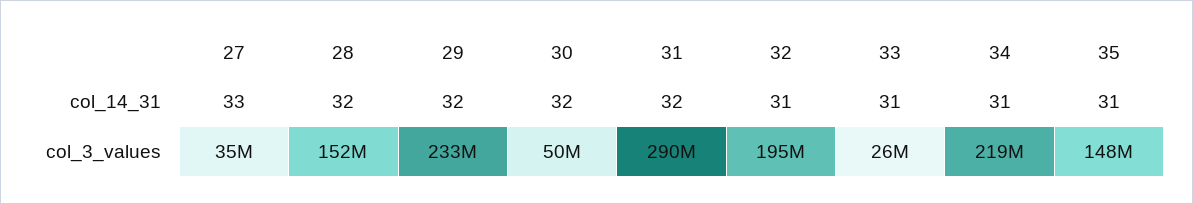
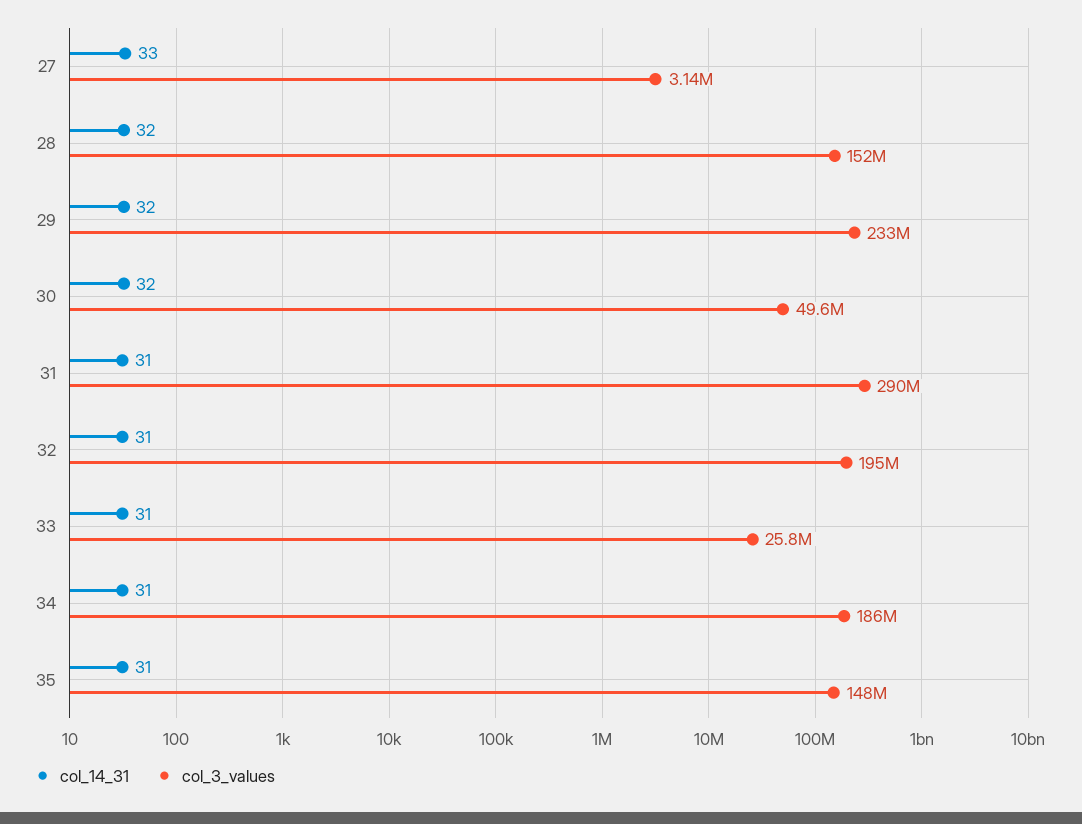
  {
    "col_14_31": {
      "27": 33,
      "28": 32,
      "29": 32,
      "30": 32,
-     "31": 32,
+     "31": 31,
      "32": 31,
      "33": 31,
      "34": 31,
      "35": 31
    },
    "col_3_values": {
-     "27": 35000000,
+     "27": 3140000,
      "28": 152000000,
      "29": 233000000,
      "30": 49600000,
      "31": 290000000,
      "32": 195000000,
      "33": 25800000,
-     "34": 219000000,
+     "34": 186000000,
      "35": 148000000
    }
  }

